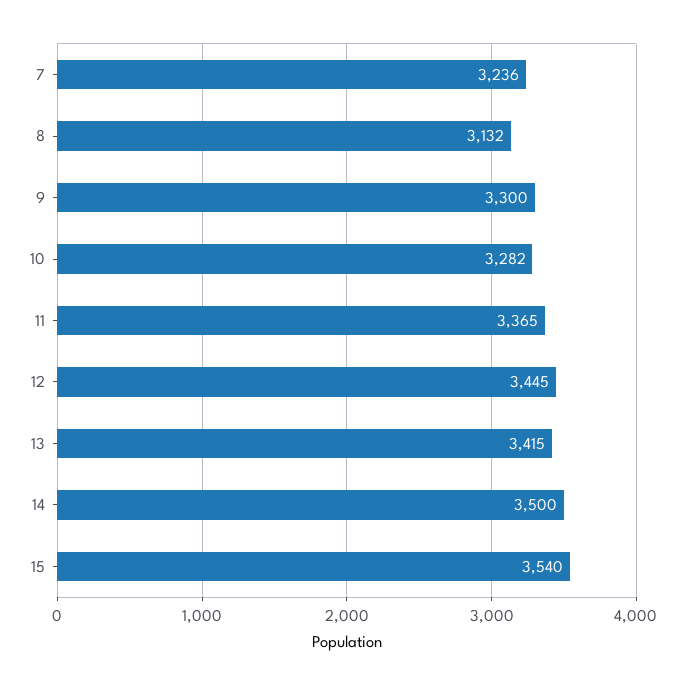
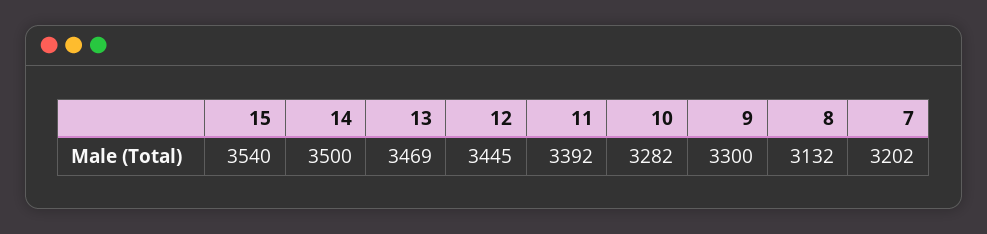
  {
-   "7": 3236,
+   "7": 3202,
    "8": 3132,
    "9": 3300,
    "10": 3282,
-   "11": 3365,
+   "11": 3392,
    "12": 3445,
-   "13": 3415,
+   "13": 3469,
    "14": 3500,
    "15": 3540
  }

